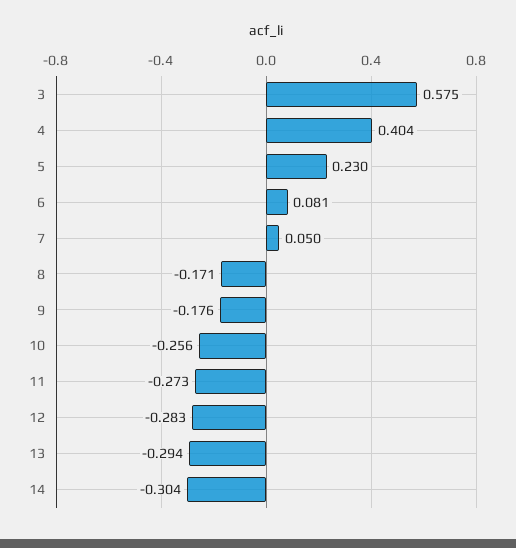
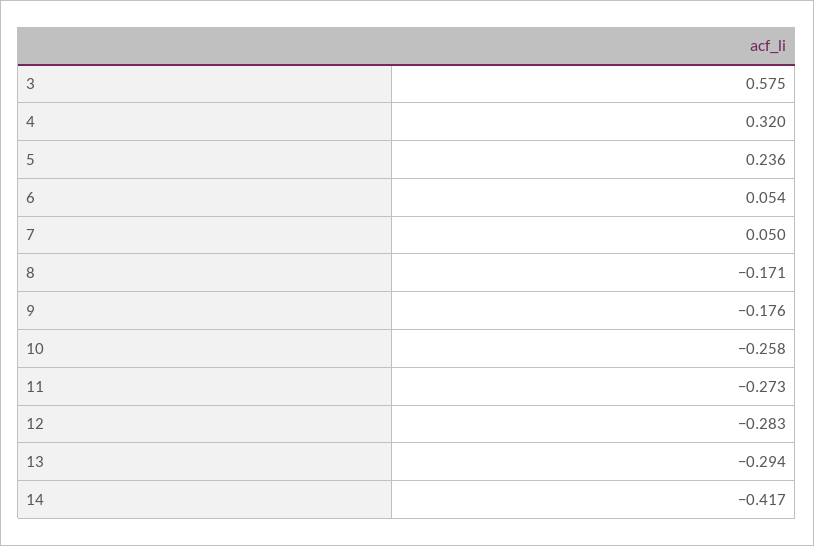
  {
    "3": 0.575,
-   "4": 0.404,
+   "4": 0.32,
-   "5": 0.23,
+   "5": 0.236,
-   "6": 0.081,
+   "6": 0.054,
    "7": 0.05,
    "8": -0.171,
    "9": -0.176,
-   "10": -0.256,
+   "10": -0.258,
    "11": -0.273,
    "12": -0.283,
    "13": -0.294,
-   "14": -0.304
+   "14": -0.417
  }

